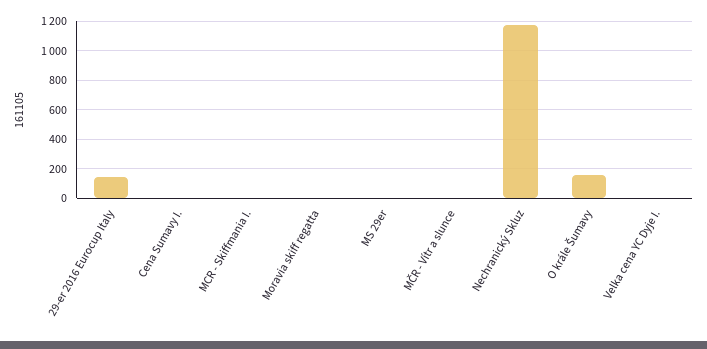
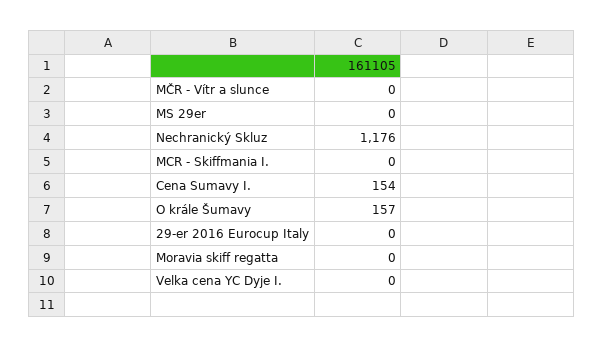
  {
-   "29-er 2016 Eurocup Italy": 150,
+   "29-er 2016 Eurocup Italy": 0,
-   "Cena Sumavy I.": 0,
+   "Cena Sumavy I.": 154,
    "MCR - Skiffmania I.": 0,
    "Moravia skiff regatta": 0,
    "MS 29er": 0,
    "MČR - Vítr a slunce": 0,
    "Nechranický Skluz": 1176,
    "O krále Šumavy": 157,
    "Velka cena YC Dyje I.": 0
  }

